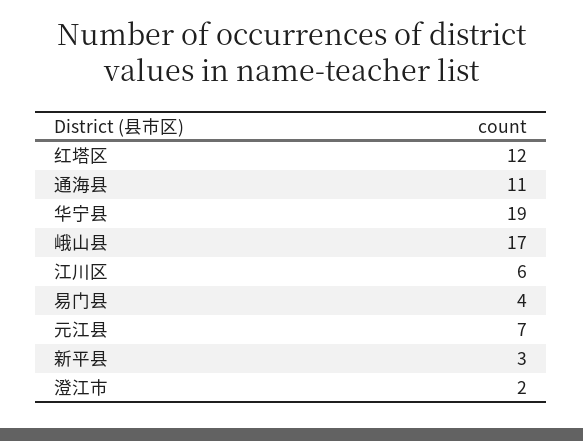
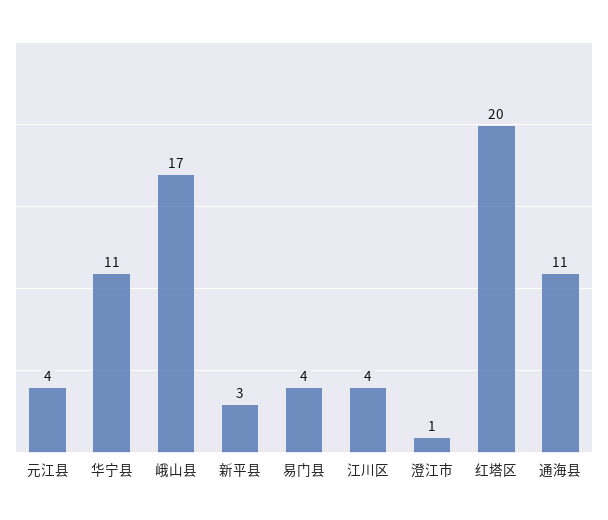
  {
-   "红塔区": 12,
+   "红塔区": 20,
    "通海县": 11,
-   "华宁县": 19,
+   "华宁县": 11,
    "峨山县": 17,
-   "江川区": 6,
+   "江川区": 4,
    "易门县": 4,
-   "元江县": 7,
+   "元江县": 4,
    "新平县": 3,
-   "澄江市": 2
+   "澄江市": 1
  }

